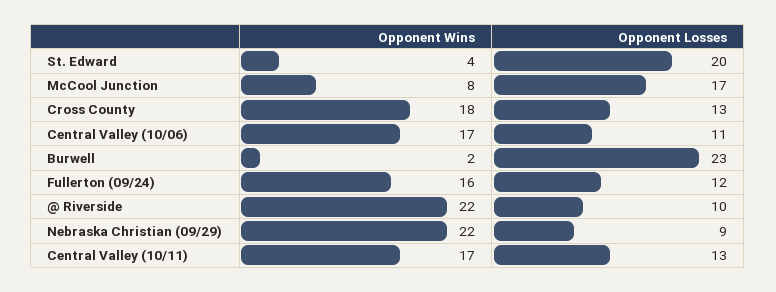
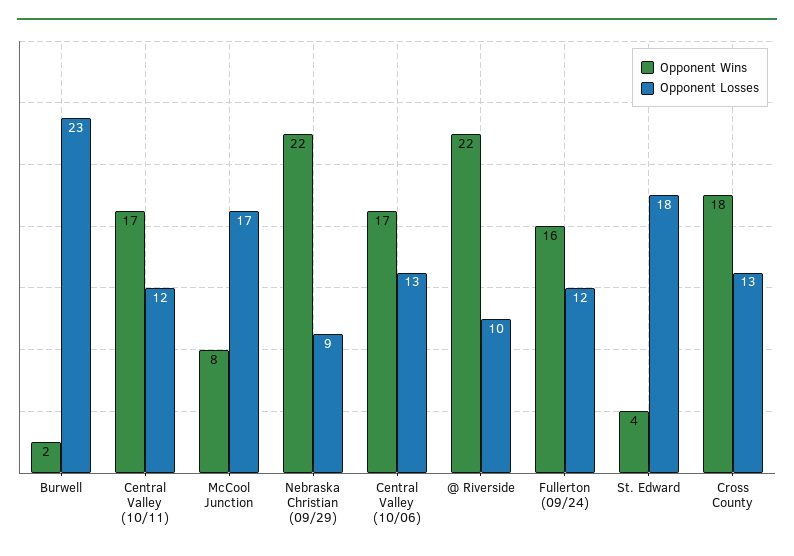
  {
    "Opponent Wins": {
      "St. Edward": 4,
      "McCool Junction": 8,
      "Cross County": 18,
      "Central Valley (10/06)": 17,
      "Burwell": 2,
      "Fullerton (09/24)": 16,
      "@ Riverside": 22,
      "Nebraska Christian (09/29)": 22,
      "Central Valley (10/11)": 17
    },
    "Opponent Losses": {
-     "St. Edward": 20,
+     "St. Edward": 18,
      "McCool Junction": 17,
      "Cross County": 13,
-     "Central Valley (10/06)": 11,
+     "Central Valley (10/06)": 13,
      "Burwell": 23,
      "Fullerton (09/24)": 12,
      "@ Riverside": 10,
      "Nebraska Christian (09/29)": 9,
-     "Central Valley (10/11)": 13
+     "Central Valley (10/11)": 12
    }
  }

